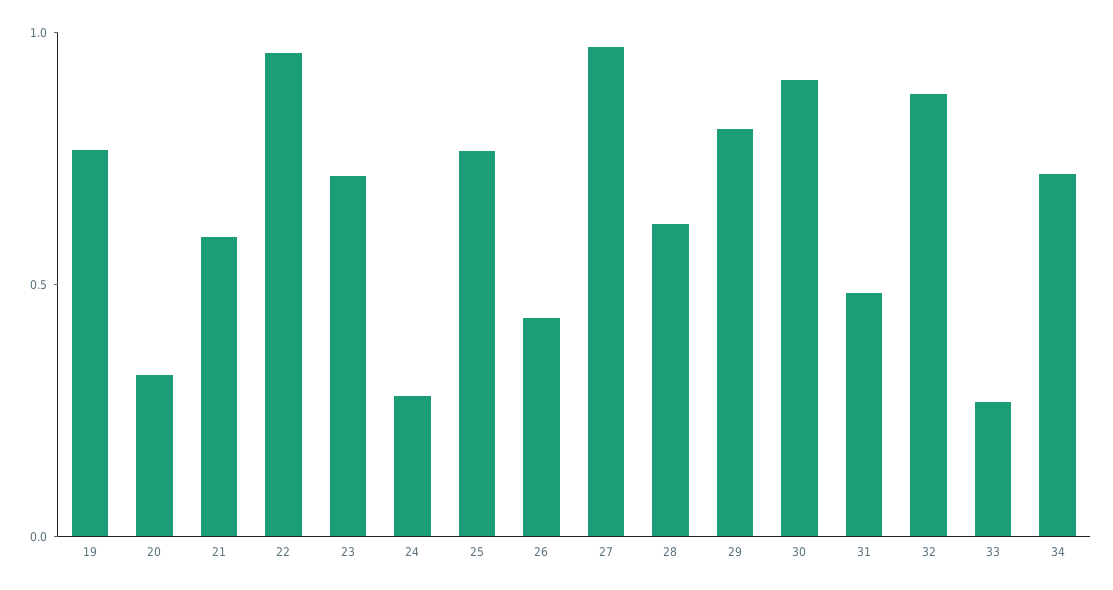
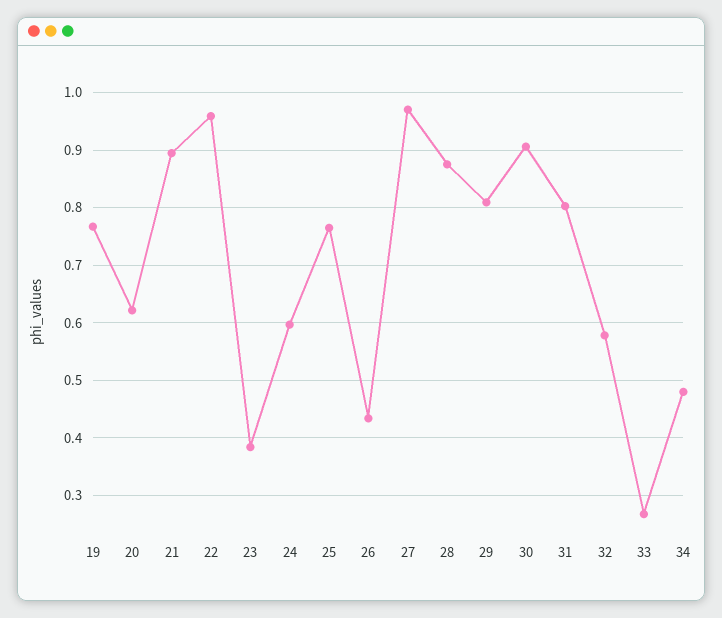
  {
    "19": 0.76,
-   "20": 0.3,
+   "20": 0.62,
-   "21": 0.6,
+   "21": 0.9,
    "22": 0.96,
-   "23": 0.7,
+   "23": 0.38,
-   "24": 0.3,
+   "24": 0.6,
    "25": 0.76,
    "26": 0.44,
    "27": 0.98,
-   "28": 0.6,
+   "28": 0.88,
    "29": 0.8,
    "30": 0.9,
-   "31": 0.5,
+   "31": 0.8,
-   "32": 0.9,
+   "32": 0.58,
    "33": 0.26,
-   "34": 0.7
+   "34": 0.48
  }

